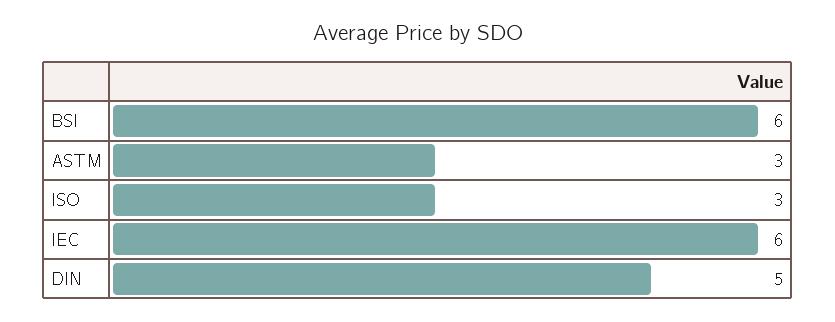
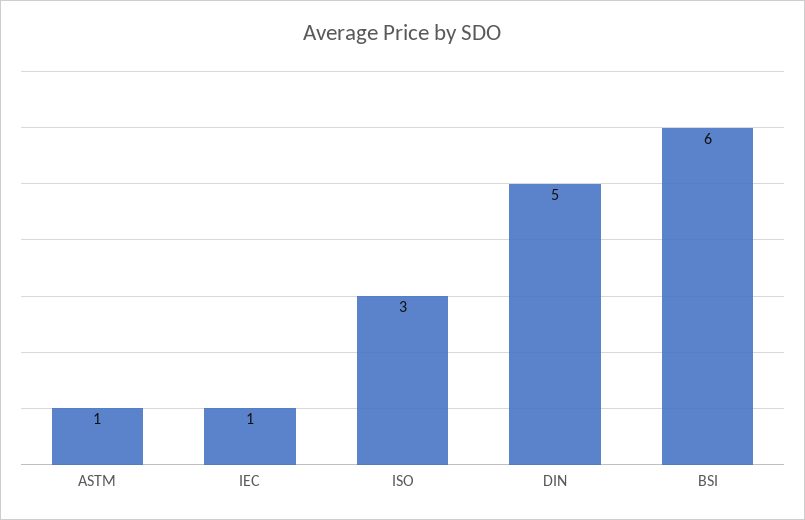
  {
    "BSI": 6,
-   "ASTM": 3,
+   "ASTM": 1,
    "ISO": 3,
-   "IEC": 6,
+   "IEC": 1,
    "DIN": 5
  }

